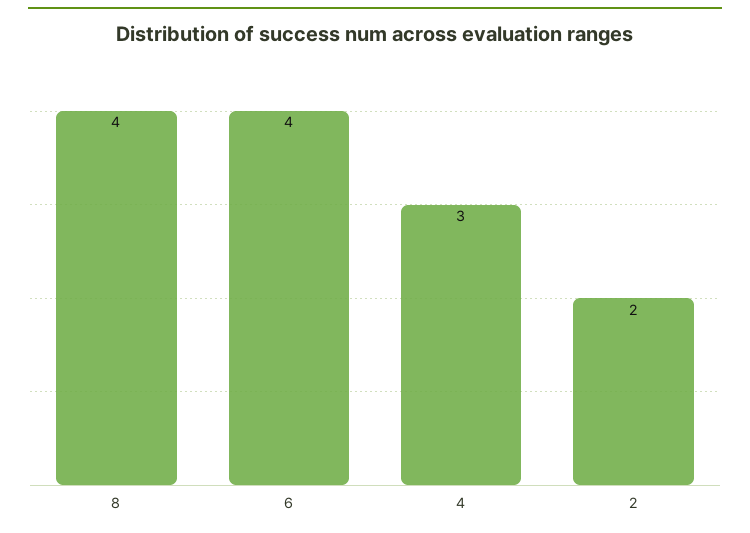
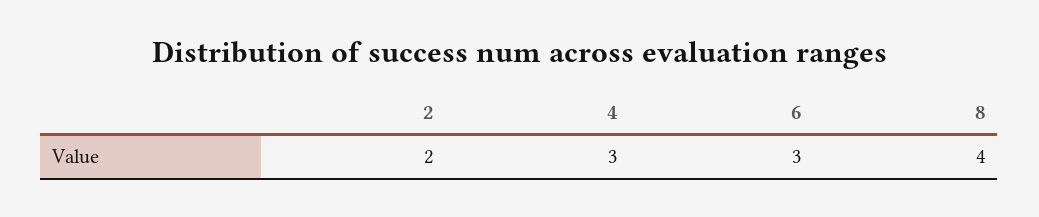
  {
    "8": 4,
-   "6": 4,
+   "6": 3,
    "4": 3,
    "2": 2
  }

